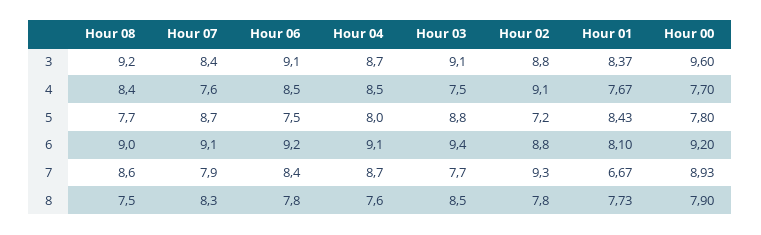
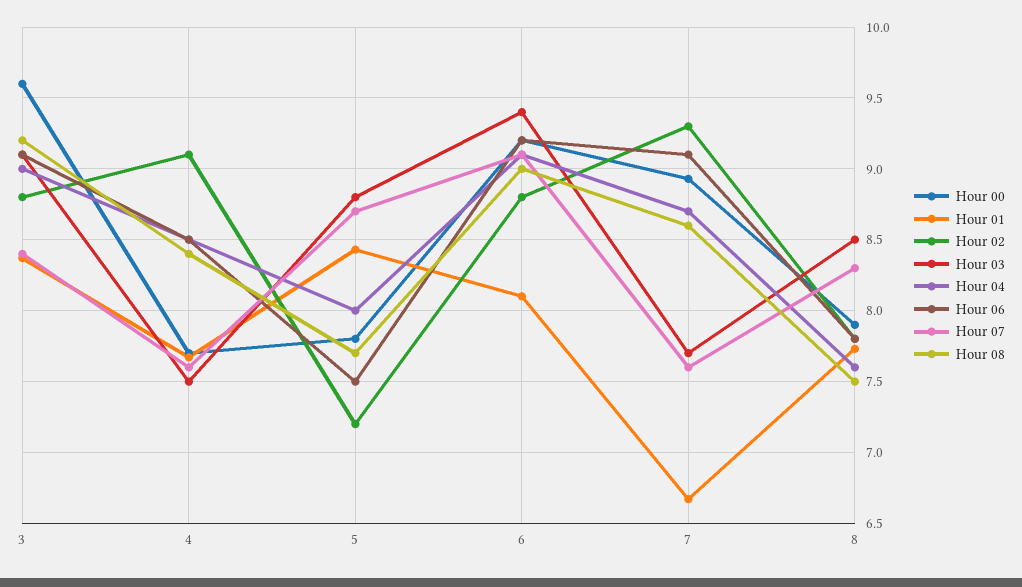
  {
    "Hour 08": {
      "3": 9.2,
      "4": 8.4,
      "5": 7.7,
      "6": 9,
      "7": 8.6,
      "8": 7.5
    },
    "Hour 07": {
      "3": 8.4,
      "4": 7.6,
      "5": 8.7,
      "6": 9.1,
-     "7": 7.9,
+     "7": 7.6,
      "8": 8.3
    },
    "Hour 06": {
      "3": 9.1,
      "4": 8.5,
      "5": 7.5,
      "6": 9.2,
-     "7": 8.4,
+     "7": 9.1,
      "8": 7.8
    },
    "Hour 04": {
-     "3": 8.7,
+     "3": 9,
      "4": 8.5,
      "5": 8,
      "6": 9.1,
      "7": 8.7,
      "8": 7.6
    },
    "Hour 03": {
      "3": 9.1,
      "4": 7.5,
      "5": 8.8,
      "6": 9.4,
      "7": 7.7,
      "8": 8.5
    },
    "Hour 02": {
      "3": 8.8,
      "4": 9.1,
      "5": 7.2,
      "6": 8.8,
      "7": 9.3,
      "8": 7.8
    },
    "Hour 01": {
      "3": 8.37,
      "4": 7.67,
      "5": 8.43,
      "6": 8.1,
      "7": 6.67,
      "8": 7.73
    },
    "Hour 00": {
      "3": 9.6,
      "4": 7.7,
      "5": 7.8,
      "6": 9.2,
      "7": 8.93,
      "8": 7.9
    }
  }

